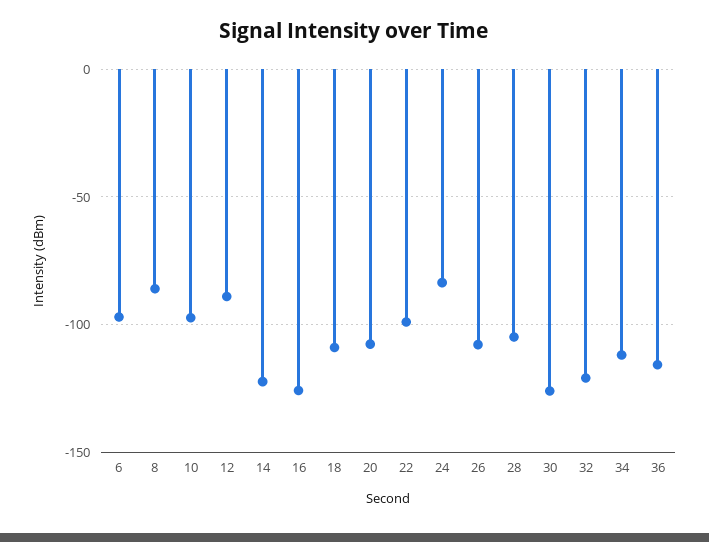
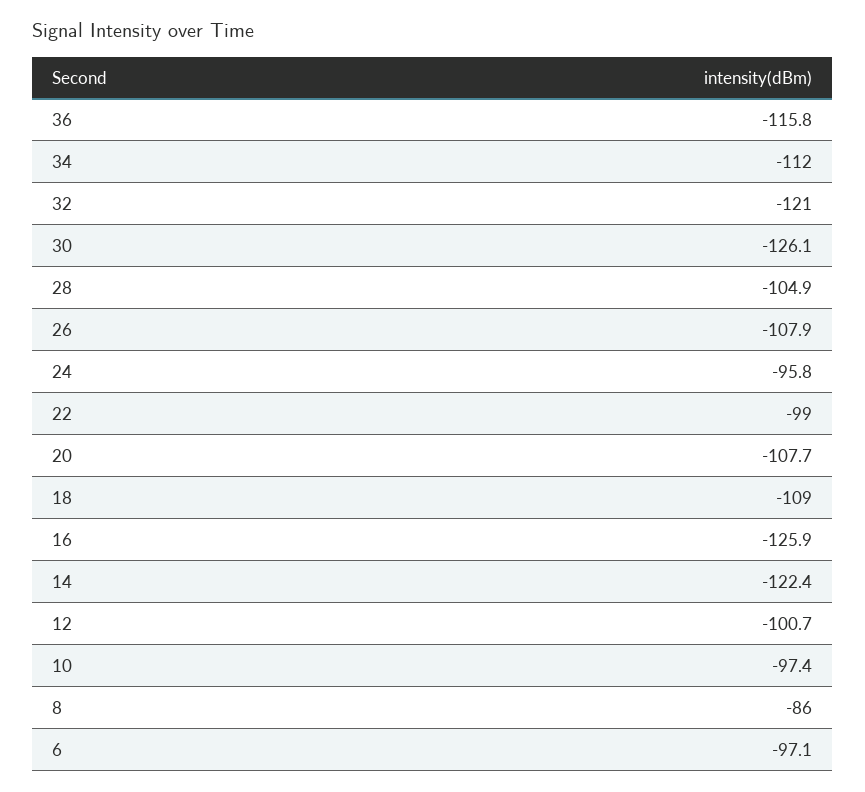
  {
    "6": -97.1,
    "8": -86,
    "10": -97.4,
-   "12": -90,
+   "12": -100.7,
    "14": -122.4,
    "16": -125.9,
    "18": -109,
    "20": -107.7,
    "22": -99,
-   "24": -85,
+   "24": -95.8,
    "26": -107.9,
    "28": -104.9,
    "30": -126.1,
    "32": -121,
    "34": -112,
    "36": -115.8
  }

